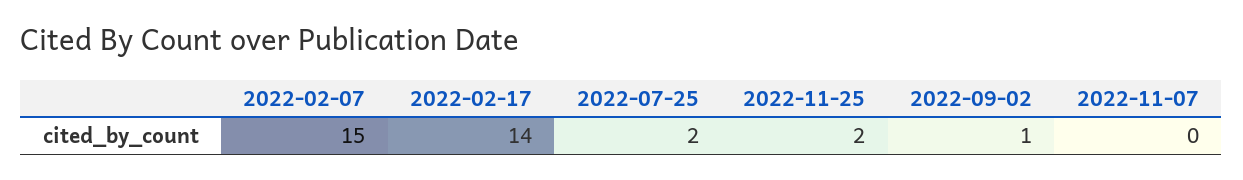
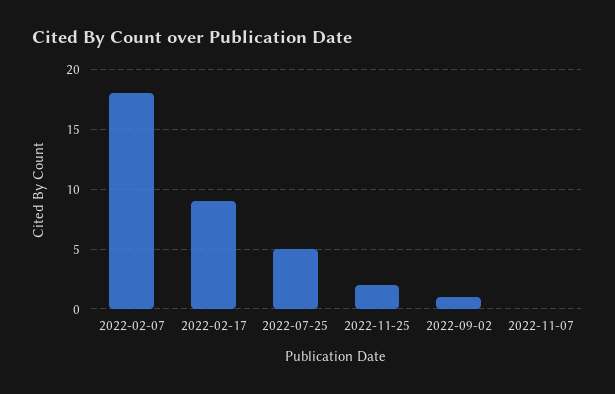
  {
-   "2022-02-07": 15,
+   "2022-02-07": 18,
-   "2022-02-17": 14,
+   "2022-02-17": 9,
-   "2022-07-25": 2,
+   "2022-07-25": 5,
    "2022-11-25": 2,
    "2022-09-02": 1,
    "2022-11-07": 0
  }

